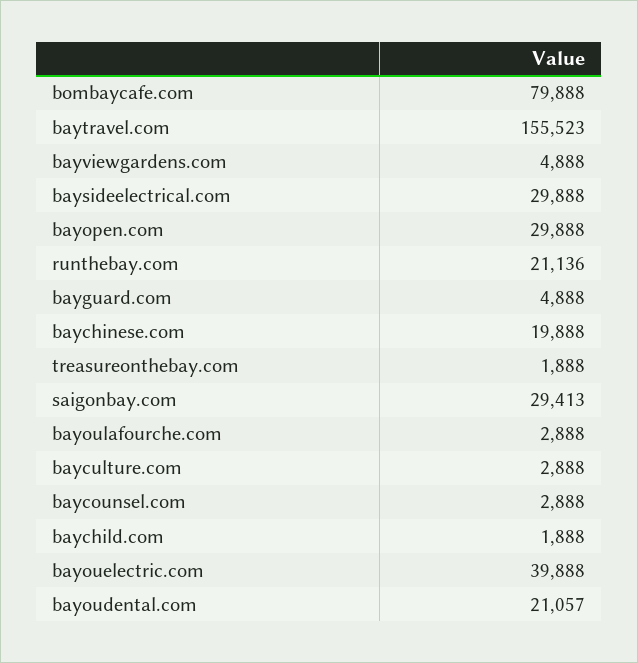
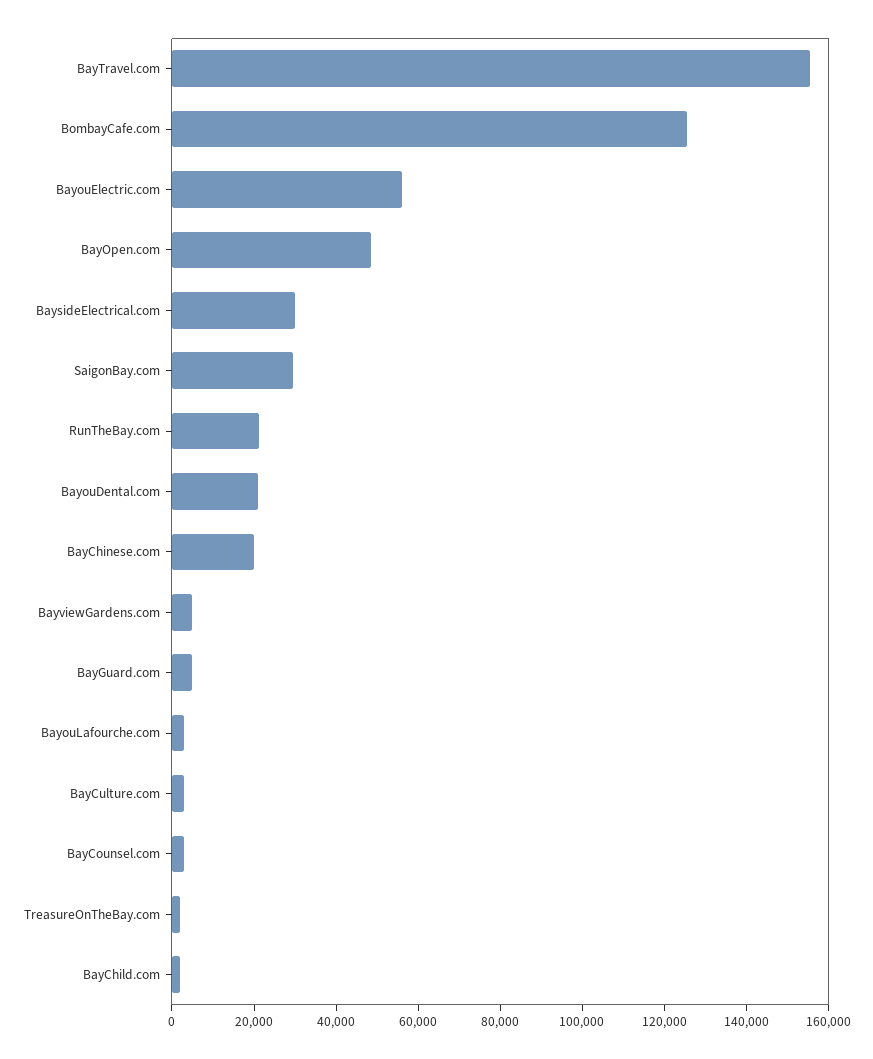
  {
-   "bombaycafe.com": 79888,
+   "bombaycafe.com": 125000,
    "baytravel.com": 155523,
    "bayviewgardens.com": 4888,
    "baysideelectrical.com": 29888,
-   "bayopen.com": 29888,
+   "bayopen.com": 50000,
    "runthebay.com": 21136,
    "bayguard.com": 4888,
    "baychinese.com": 19888,
    "treasureonthebay.com": 1888,
    "saigonbay.com": 29413,
    "bayoulafourche.com": 2888,
    "bayculture.com": 2888,
    "baycounsel.com": 2888,
    "baychild.com": 1888,
-   "bayouelectric.com": 39888,
+   "bayouelectric.com": 55000,
    "bayoudental.com": 21057
  }

